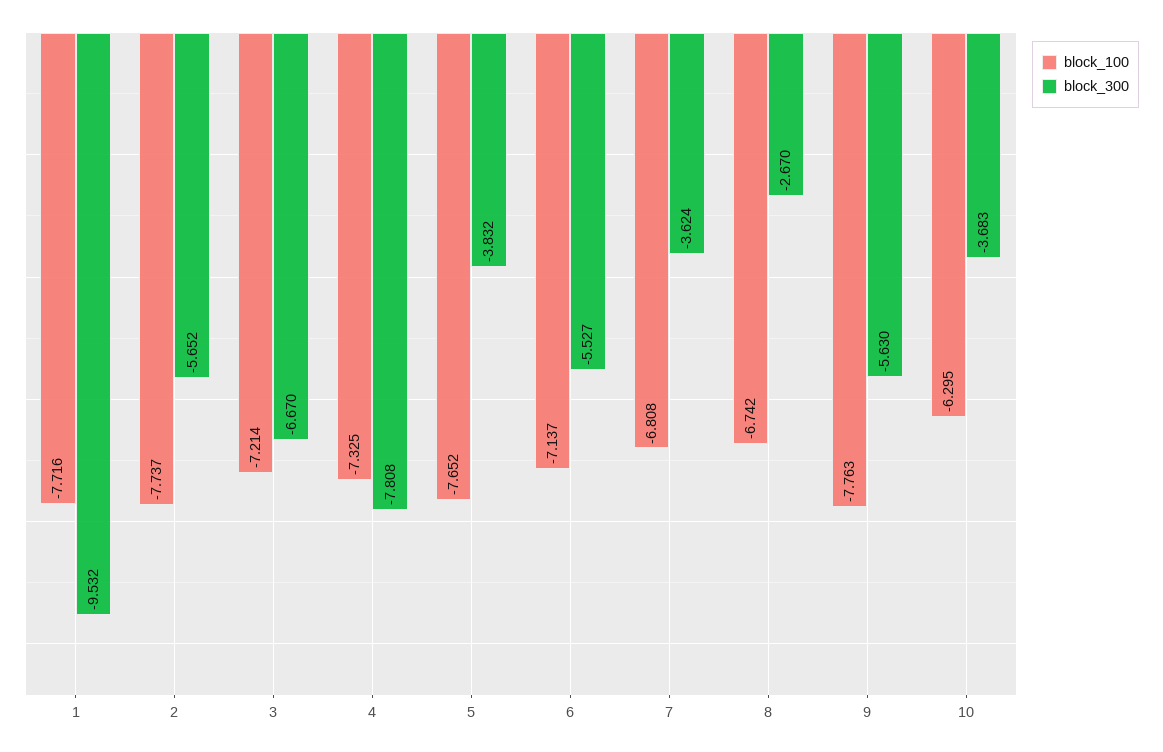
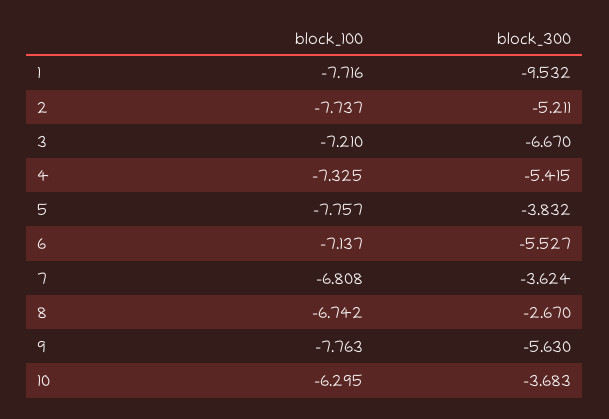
  {
    "block_100": {
      "1": -7.716,
      "2": -7.737,
-     "3": -7.214,
+     "3": -7.21,
      "4": -7.325,
-     "5": -7.652,
+     "5": -7.757,
      "6": -7.137,
      "7": -6.808,
      "8": -6.742,
      "9": -7.763,
      "10": -6.295
    },
    "block_300": {
      "1": -9.532,
-     "2": -5.652,
+     "2": -5.211,
      "3": -6.67,
-     "4": -7.808,
+     "4": -5.415,
      "5": -3.832,
      "6": -5.527,
      "7": -3.624,
      "8": -2.67,
      "9": -5.63,
      "10": -3.683
    }
  }

